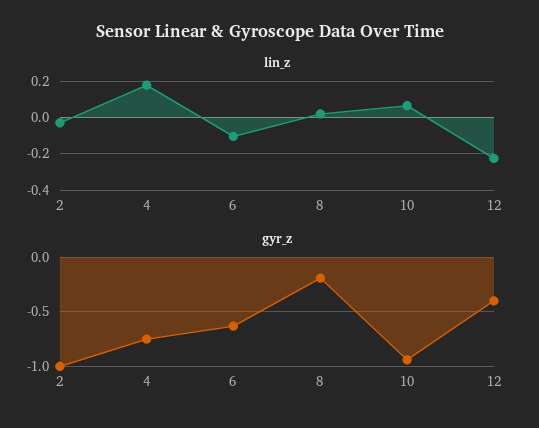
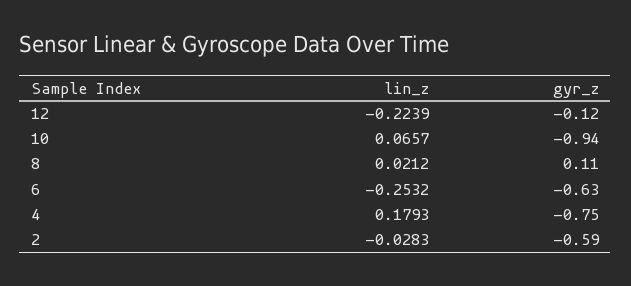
  {
    "lin_z": {
      "2": -0.0283,
      "4": 0.1793,
-     "6": -0.1,
+     "6": -0.2532,
      "8": 0.0212,
      "10": 0.0657,
      "12": -0.2239
    },
    "gyr_z": {
-     "2": -1,
+     "2": -0.59,
      "4": -0.75,
      "6": -0.63,
-     "8": -0.2,
+     "8": 0.11,
      "10": -0.94,
-     "12": -0.4
+     "12": -0.12
    }
  }

